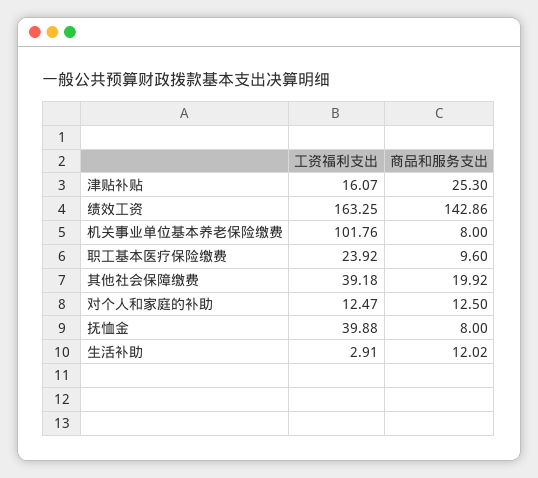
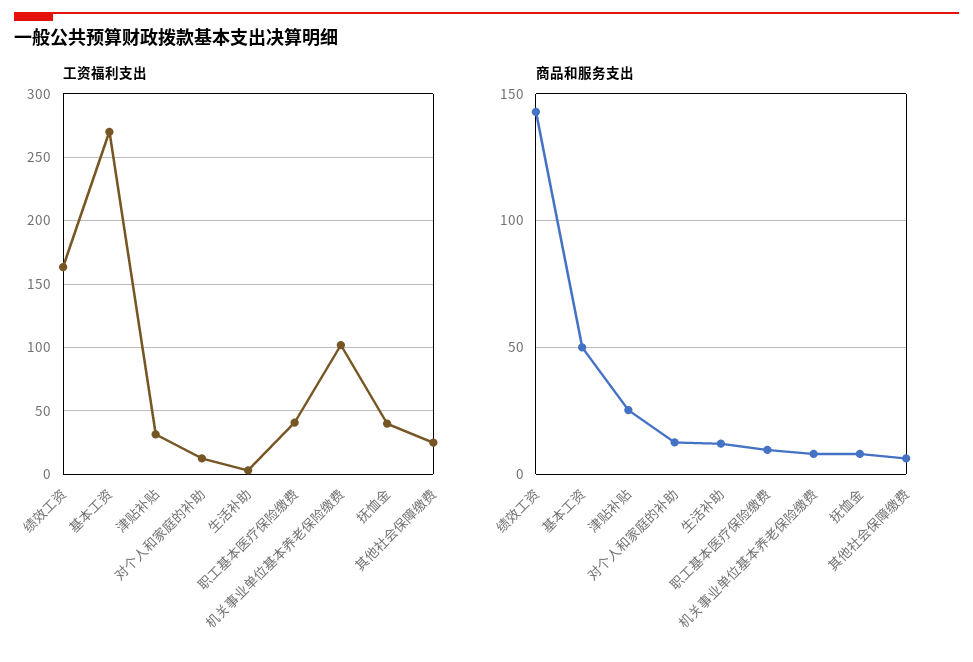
  {
    "工资福利支出": {
-     "津贴补贴": 16.07,
+     "津贴补贴": 30,
      "绩效工资": 163.25,
      "机关事业单位基本养老保险缴费": 101.76,
-     "职工基本医疗保险缴费": 23.92,
+     "职工基本医疗保险缴费": 40,
-     "其他社会保障缴费": 39.18,
+     "其他社会保障缴费": 25,
      "对个人和家庭的补助": 12.47,
      "抚恤金": 39.88,
-     "生活补助": 2.91
+     "生活补助": 2.91,
+     "基本工资": 270
    },
    "商品和服务支出": {
      "津贴补贴": 25.3,
      "绩效工资": 142.86,
      "机关事业单位基本养老保险缴费": 8,
      "职工基本医疗保险缴费": 9.6,
-     "其他社会保障缴费": 19.92,
+     "其他社会保障缴费": 5,
      "对个人和家庭的补助": 12.5,
      "抚恤金": 8,
-     "生活补助": 12.02
+     "生活补助": 12.02,
+     "基本工资": 50
    }
  }

